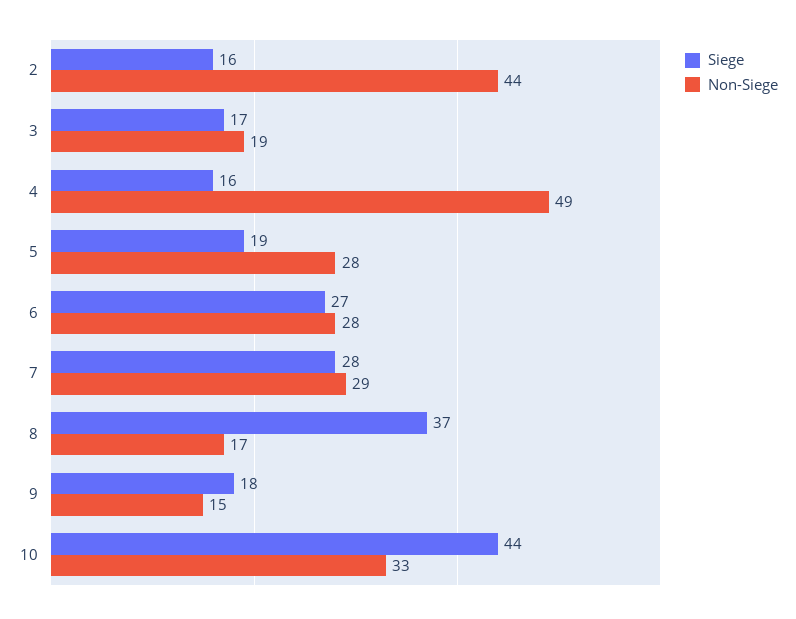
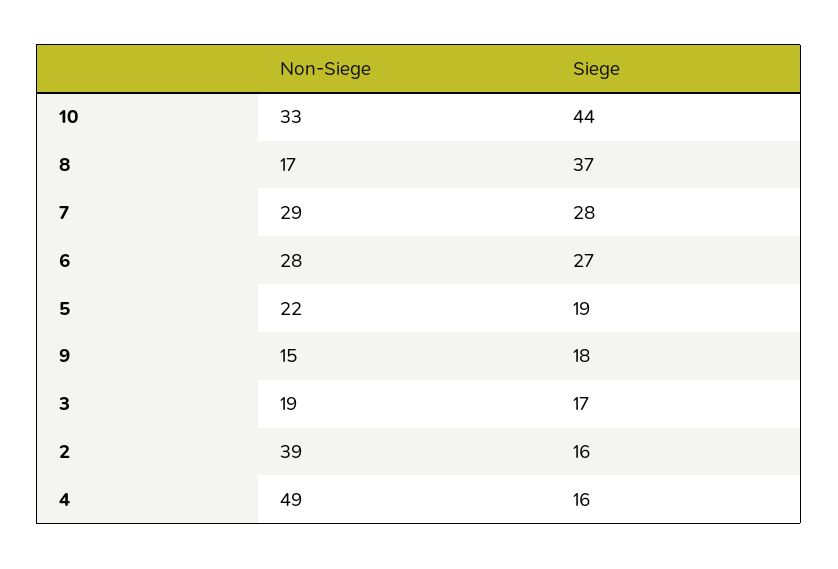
  {
    "Siege": {
      "2": 16,
      "3": 17,
      "4": 16,
      "5": 19,
      "6": 27,
      "7": 28,
      "8": 37,
      "9": 18,
      "10": 44
    },
    "Non-Siege": {
-     "2": 44,
+     "2": 39,
      "3": 19,
      "4": 49,
-     "5": 28,
+     "5": 22,
      "6": 28,
      "7": 29,
      "8": 17,
      "9": 15,
      "10": 33
    }
  }

